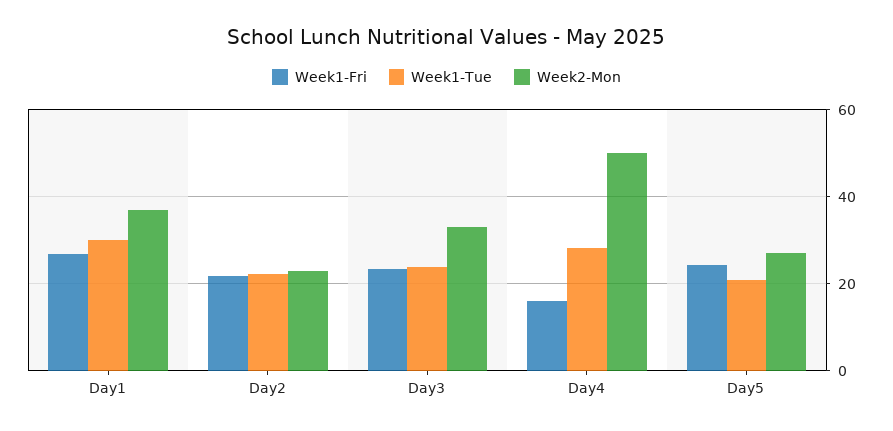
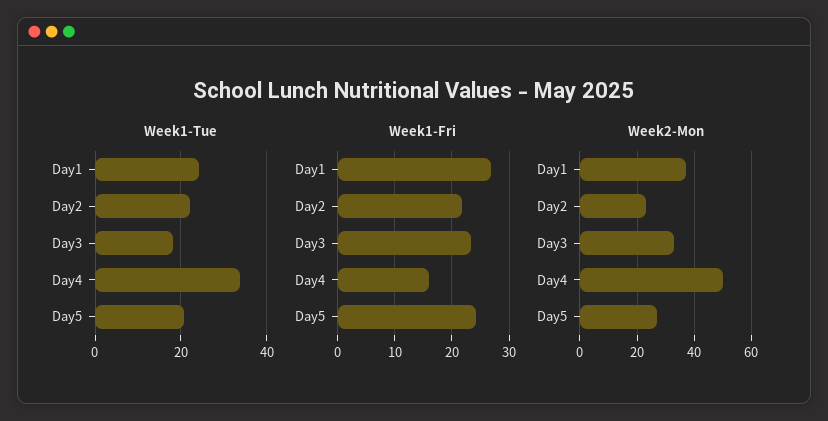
  {
    "Week1-Fri": {
      "Day1": 26,
      "Day2": 22,
      "Day3": 24,
      "Day4": 16,
      "Day5": 24
    },
    "Week1-Tue": {
-     "Day1": 30,
+     "Day1": 24,
      "Day2": 22,
-     "Day3": 24,
+     "Day3": 18,
-     "Day4": 28,
+     "Day4": 34,
      "Day5": 20
    },
    "Week2-Mon": {
      "Day1": 38,
      "Day2": 24,
      "Day3": 34,
      "Day4": 50,
      "Day5": 28
    }
  }

